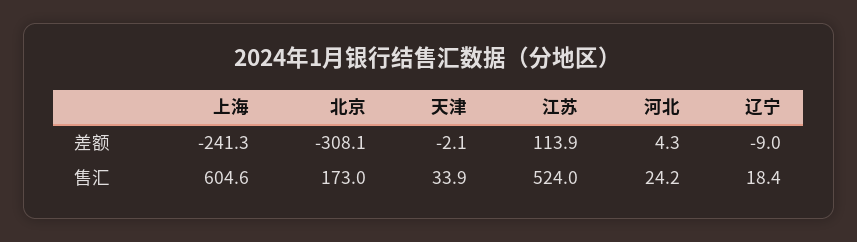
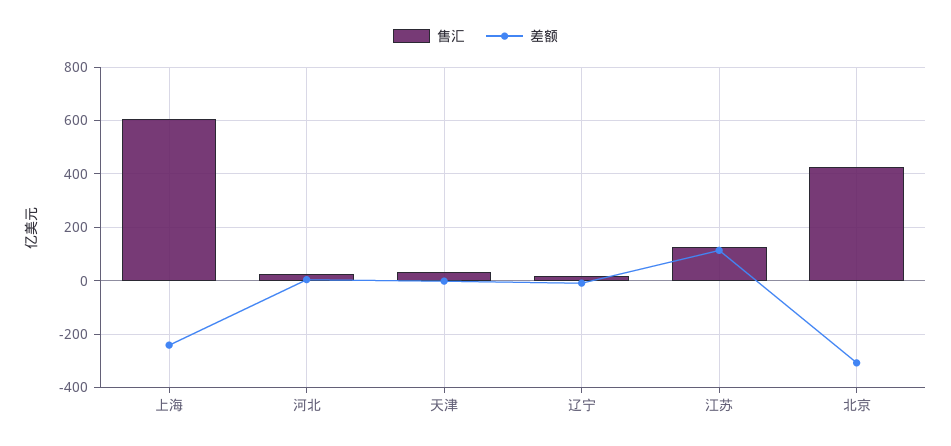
  {
    "差额": {
      "上海": -241.3,
      "北京": -308.1,
      "天津": -2.1,
      "江苏": 113.9,
      "河北": 4.3,
      "辽宁": -9
    },
    "售汇": {
      "上海": 604.6,
-     "北京": 173,
+     "北京": 425,
      "天津": 33.9,
-     "江苏": 524,
+     "江苏": 125,
      "河北": 24.2,
      "辽宁": 18.4
    }
  }

